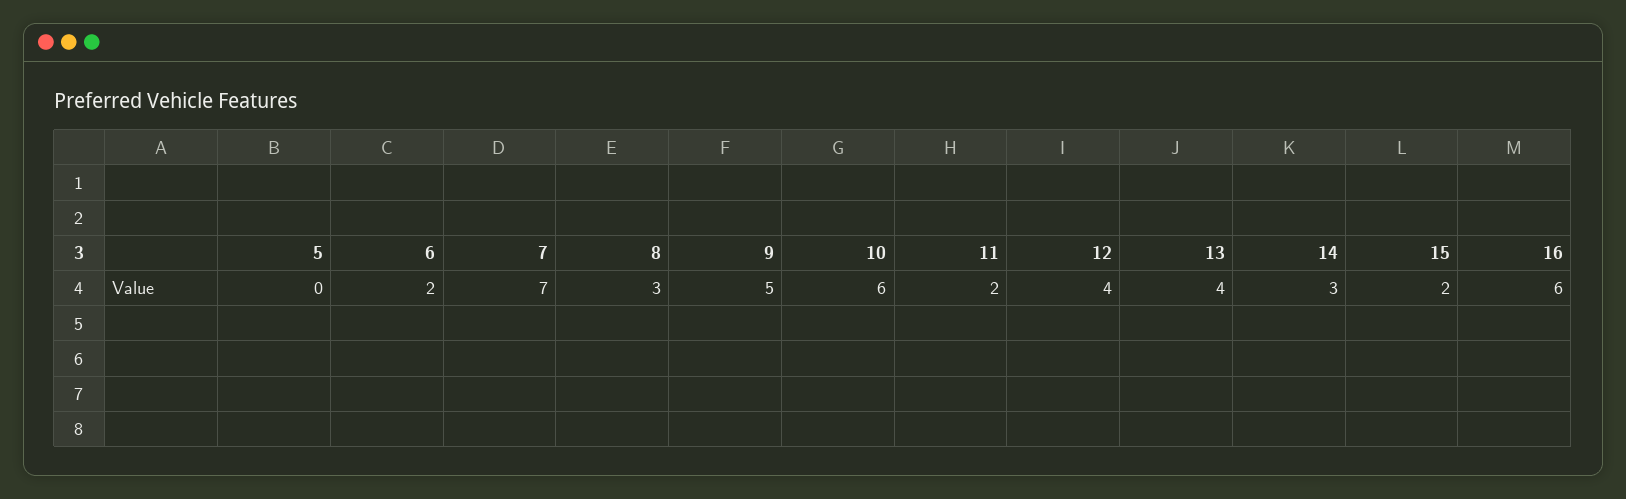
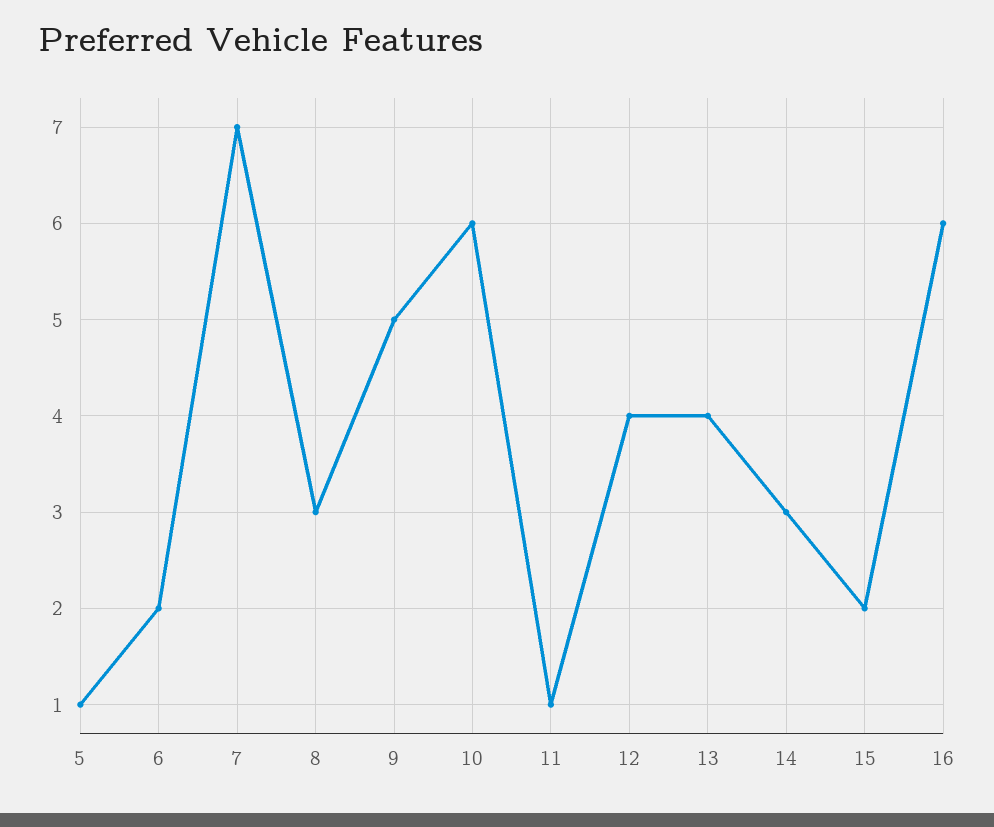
  {
-   "5": 0,
+   "5": 1,
    "6": 2,
    "7": 7,
    "8": 3,
    "9": 5,
    "10": 6,
-   "11": 2,
+   "11": 1,
    "12": 4,
    "13": 4,
    "14": 3,
    "15": 2,
    "16": 6
  }

